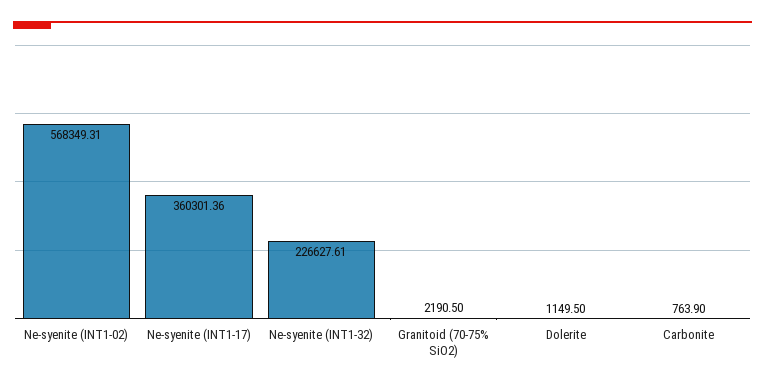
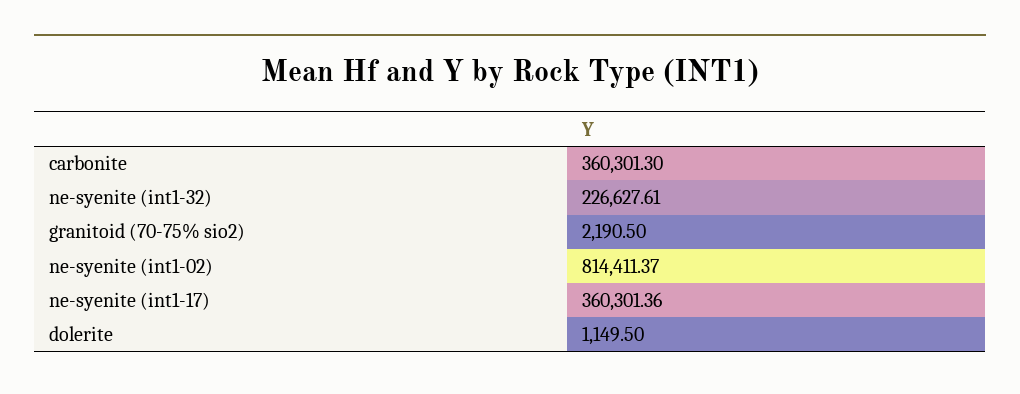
  {
-   "Ne-syenite (INT1-02)": 568349.31,
+   "Ne-syenite (INT1-02)": 814411.37,
    "Ne-syenite (INT1-17)": 360301.36,
    "Ne-syenite (INT1-32)": 226627.61,
    "Granitoid (70-75% SiO2)": 2190.5,
    "Dolerite": 1149.5,
-   "Carbonite": 763.9
+   "Carbonite": 360301.3
  }

